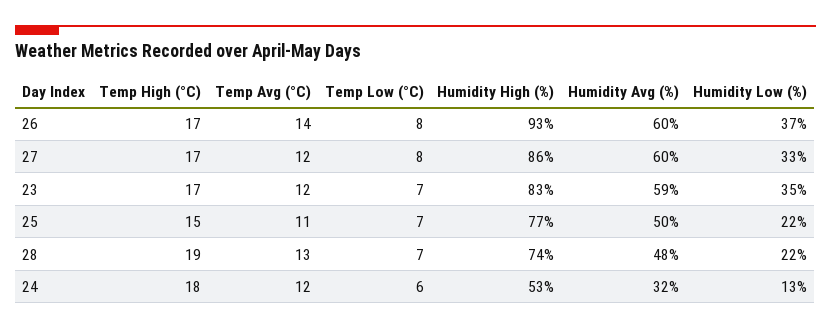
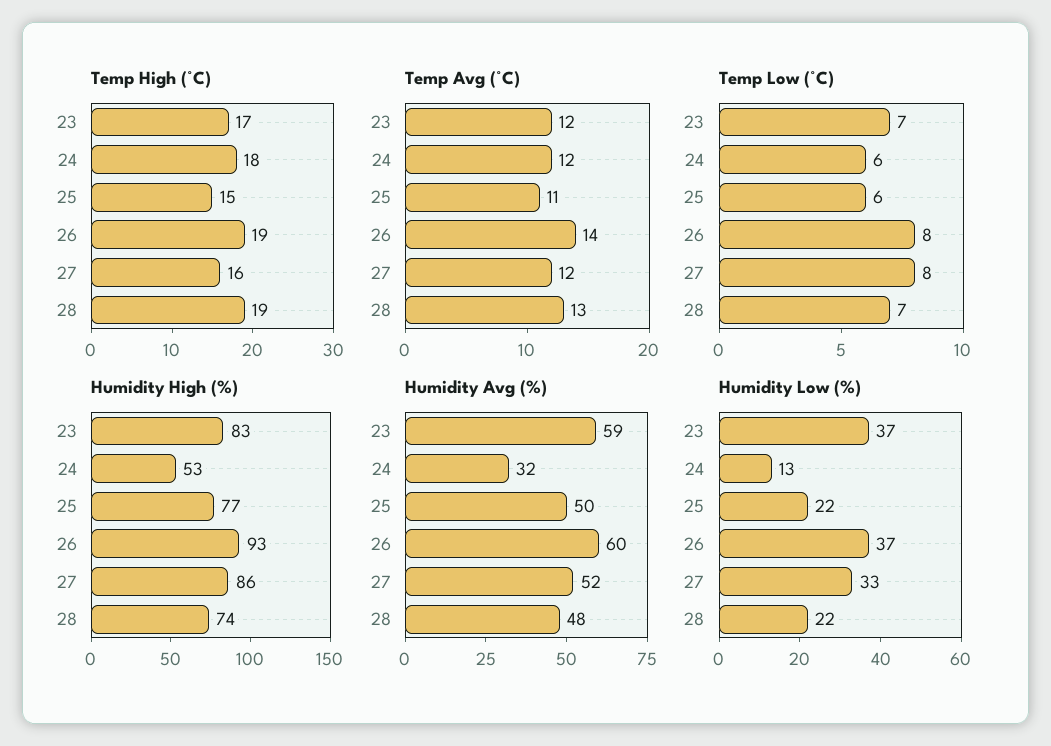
  {
    "Temp High (°C)": {
-     "26": 17,
+     "26": 19,
-     "27": 17,
+     "27": 16,
      "23": 17,
      "25": 15,
      "28": 19,
      "24": 18
    },
    "Temp Avg (°C)": {
      "26": 14,
      "27": 12,
      "23": 12,
      "25": 11,
      "28": 13,
      "24": 12
    },
    "Temp Low (°C)": {
      "26": 8,
      "27": 8,
      "23": 7,
-     "25": 7,
+     "25": 6,
      "28": 7,
      "24": 6
    },
    "Humidity High (%)": {
      "26": 93,
      "27": 86,
      "23": 83,
      "25": 77,
      "28": 74,
      "24": 53
    },
    "Humidity Avg (%)": {
      "26": 60,
-     "27": 60,
+     "27": 52,
      "23": 59,
      "25": 50,
      "28": 48,
      "24": 32
    },
    "Humidity Low (%)": {
      "26": 37,
      "27": 33,
-     "23": 35,
+     "23": 37,
      "25": 22,
      "28": 22,
      "24": 13
    }
  }

